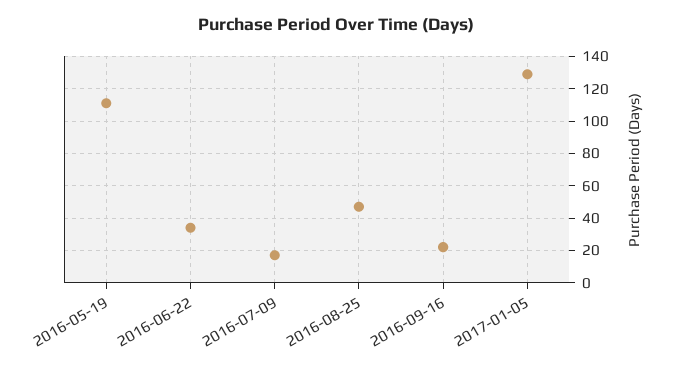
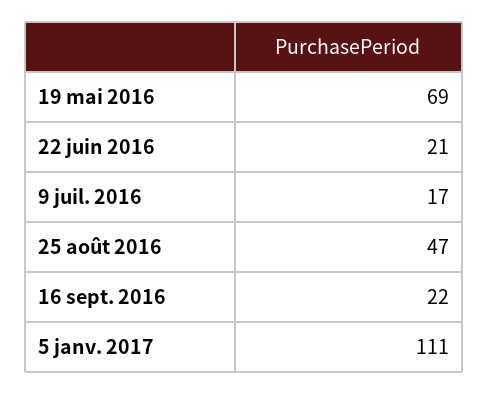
  {
-   "2016-05-19": 110,
+   "2016-05-19": 69,
-   "2016-06-22": 35,
+   "2016-06-22": 21,
    "2016-07-09": 17,
    "2016-08-25": 47,
    "2016-09-16": 22,
-   "2017-01-05": 130
+   "2017-01-05": 111
  }

